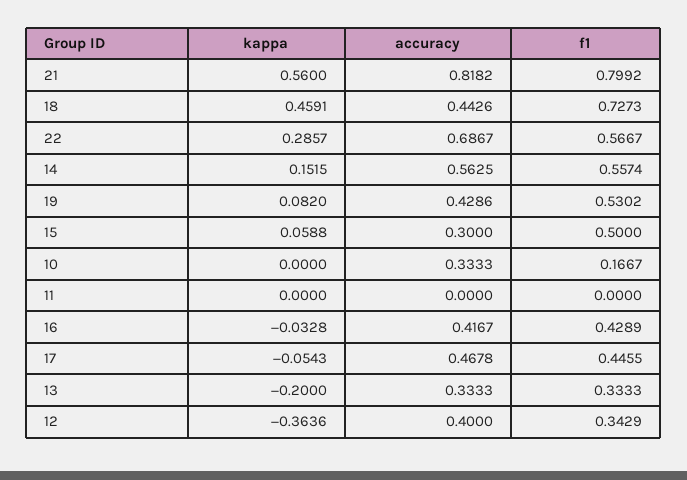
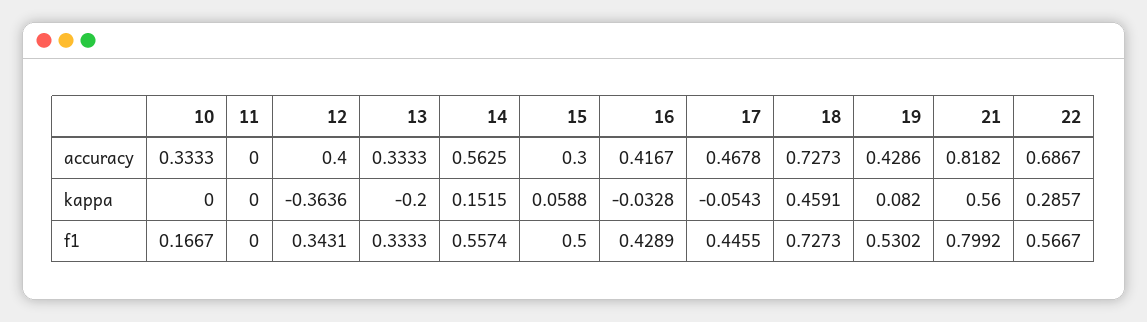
  {
    "kappa": {
      "21": 0.56,
      "18": 0.4591,
      "22": 0.2857,
      "14": 0.1515,
      "19": 0.082,
      "15": 0.0588,
      "10": 0,
      "11": 0,
      "16": -0.0328,
      "17": -0.0543,
      "13": -0.2,
      "12": -0.3636
    },
    "accuracy": {
      "21": 0.8182,
-     "18": 0.4426,
+     "18": 0.7273,
      "22": 0.6867,
      "14": 0.5625,
      "19": 0.4286,
      "15": 0.3,
      "10": 0.3333,
      "11": 0,
      "16": 0.4167,
      "17": 0.4678,
      "13": 0.3333,
      "12": 0.4
    },
    "f1": {
      "21": 0.7992,
      "18": 0.7273,
      "22": 0.5667,
      "14": 0.5574,
      "19": 0.5302,
      "15": 0.5,
      "10": 0.1667,
      "11": 0,
      "16": 0.4289,
      "17": 0.4455,
      "13": 0.3333,
-     "12": 0.3429
+     "12": 0.3431
    }
  }

